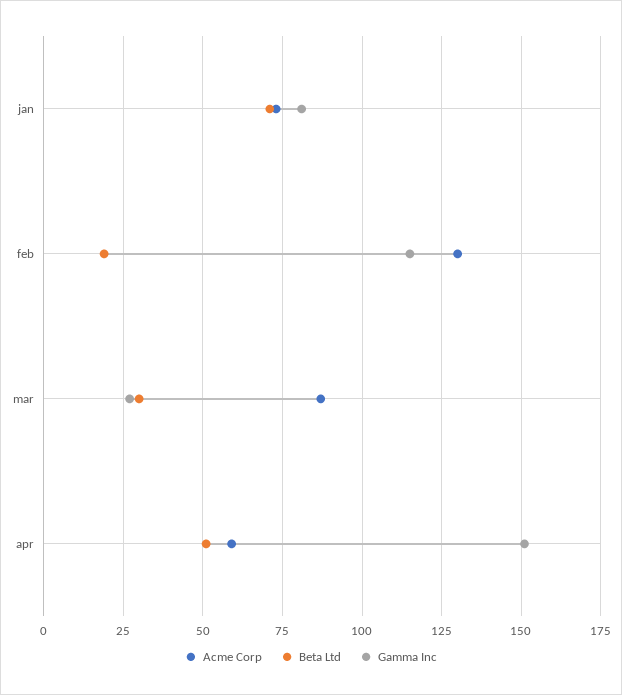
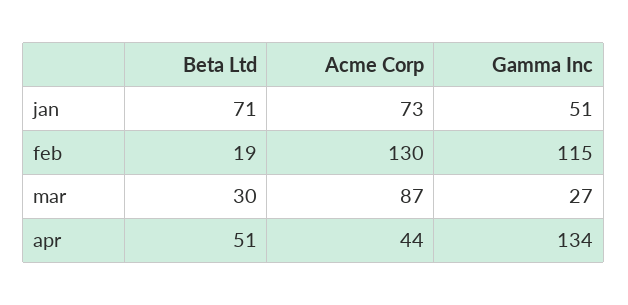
  {
    "Acme Corp": {
      "jan": 73,
      "feb": 130,
      "mar": 87,
-     "apr": 60
+     "apr": 44
    },
    "Beta Ltd": {
      "jan": 71,
      "feb": 19,
      "mar": 30,
      "apr": 51
    },
    "Gamma Inc": {
-     "jan": 80,
+     "jan": 51,
      "feb": 115,
      "mar": 27,
-     "apr": 150
+     "apr": 134
    }
  }

